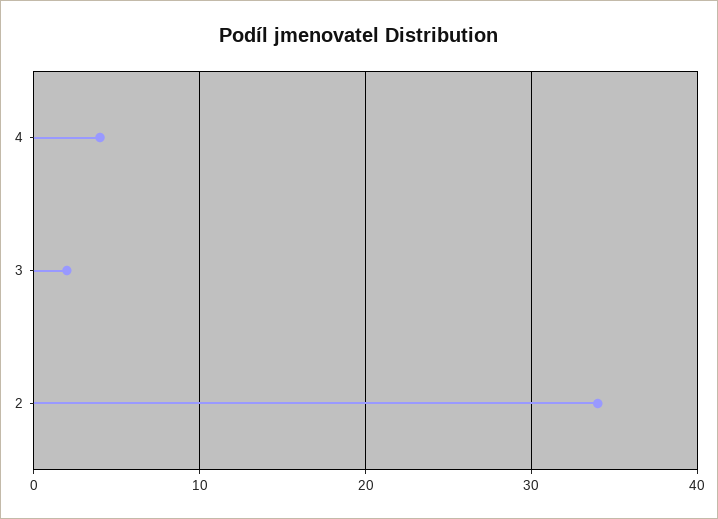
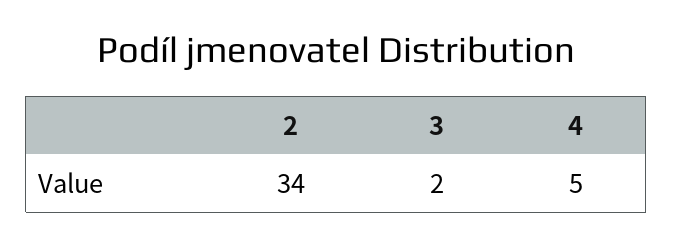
  {
-   "4": 4,
+   "4": 5,
    "3": 2,
    "2": 34
  }

